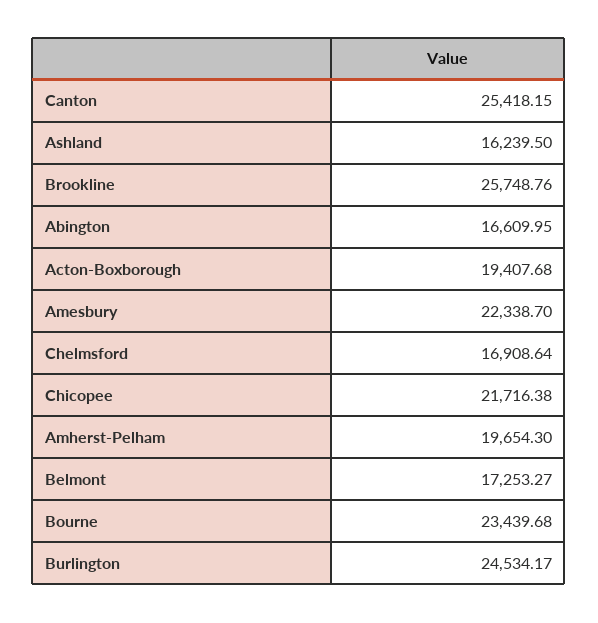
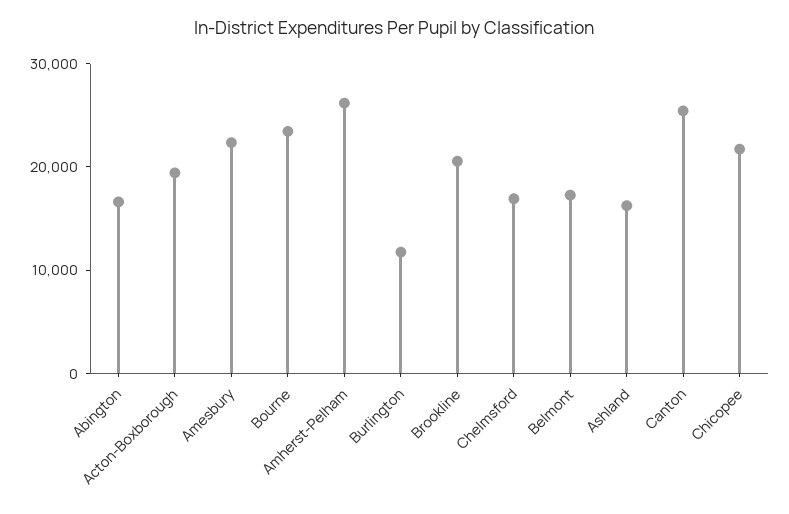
  {
    "Canton": 25418.15,
    "Ashland": 16239.5,
-   "Brookline": 25748.76,
+   "Brookline": 20000,
    "Abington": 16609.95,
    "Acton-Boxborough": 19407.68,
    "Amesbury": 22338.7,
    "Chelmsford": 16908.64,
    "Chicopee": 21716.38,
-   "Amherst-Pelham": 19654.3,
+   "Amherst-Pelham": 26000,
    "Belmont": 17253.27,
    "Bourne": 23439.68,
-   "Burlington": 24534.17
+   "Burlington": 12000
  }

